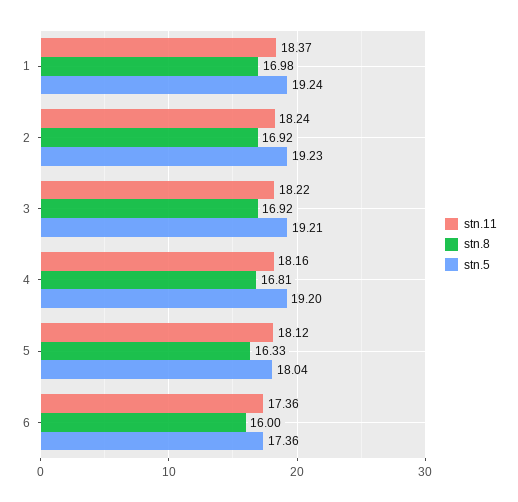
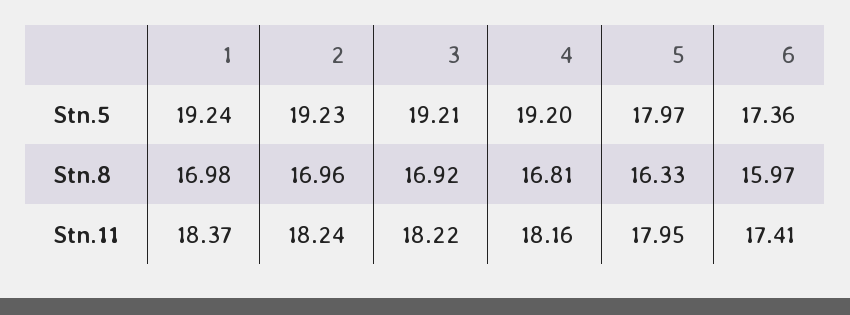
  {
    "stn.11": {
      "1": 18.37,
      "2": 18.24,
      "3": 18.22,
      "4": 18.16,
-     "5": 18.12,
+     "5": 17.95,
-     "6": 17.36
+     "6": 17.41
    },
    "stn.8": {
      "1": 16.98,
-     "2": 16.92,
+     "2": 16.96,
      "3": 16.92,
      "4": 16.81,
      "5": 16.33,
-     "6": 16
+     "6": 15.97
    },
    "stn.5": {
      "1": 19.24,
      "2": 19.23,
      "3": 19.21,
      "4": 19.2,
-     "5": 18.04,
+     "5": 17.97,
      "6": 17.36
    }
  }

